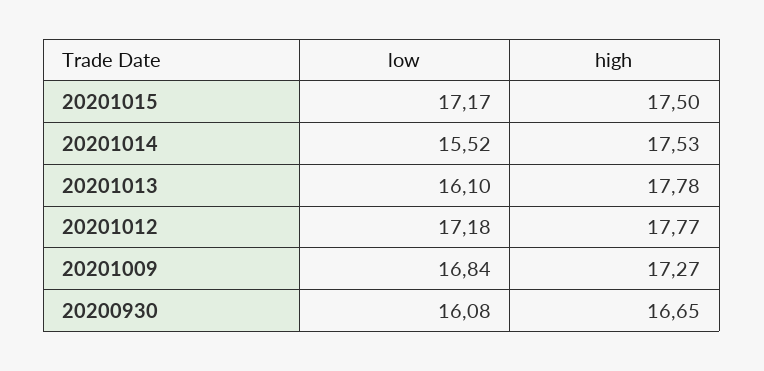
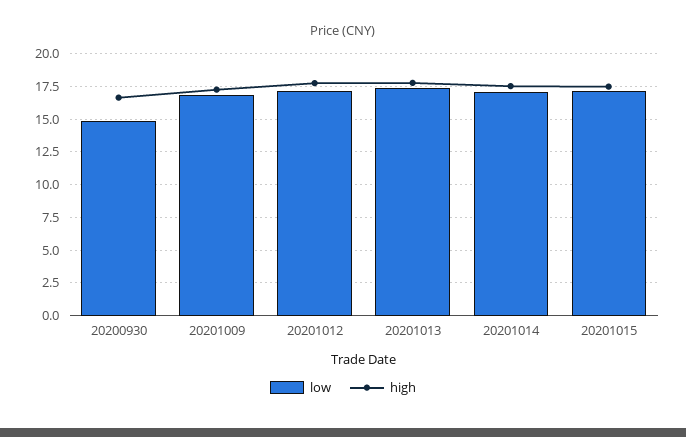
  {
    "low": {
      "20201015": 17.17,
-     "20201014": 15.52,
+     "20201014": 17,
-     "20201013": 16.1,
+     "20201013": 17.5,
      "20201012": 17.18,
      "20201009": 16.84,
-     "20200930": 16.08
+     "20200930": 15
    },
    "high": {
      "20201015": 17.5,
      "20201014": 17.53,
      "20201013": 17.78,
      "20201012": 17.77,
      "20201009": 17.27,
      "20200930": 16.65
    }
  }

